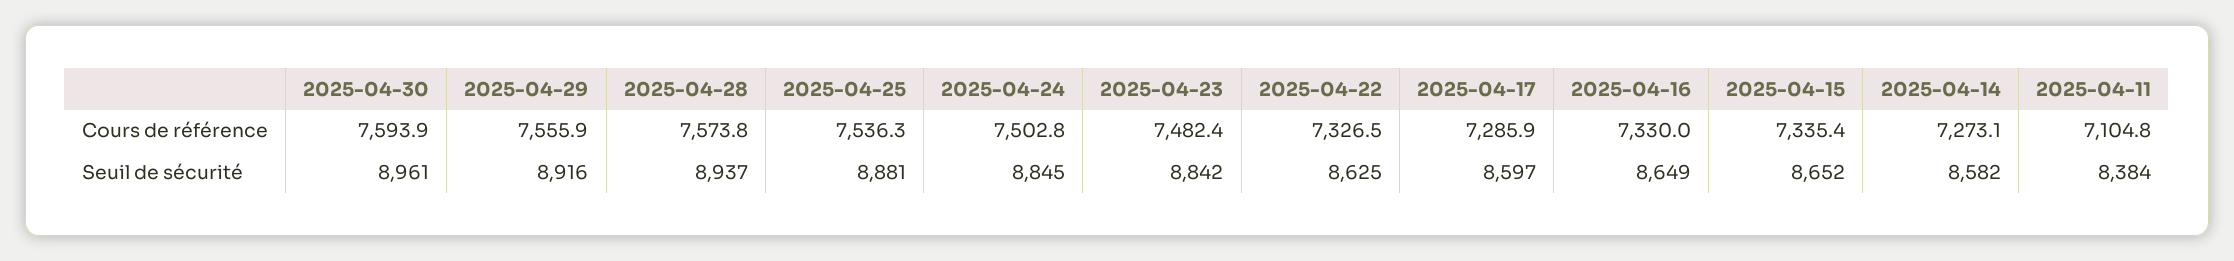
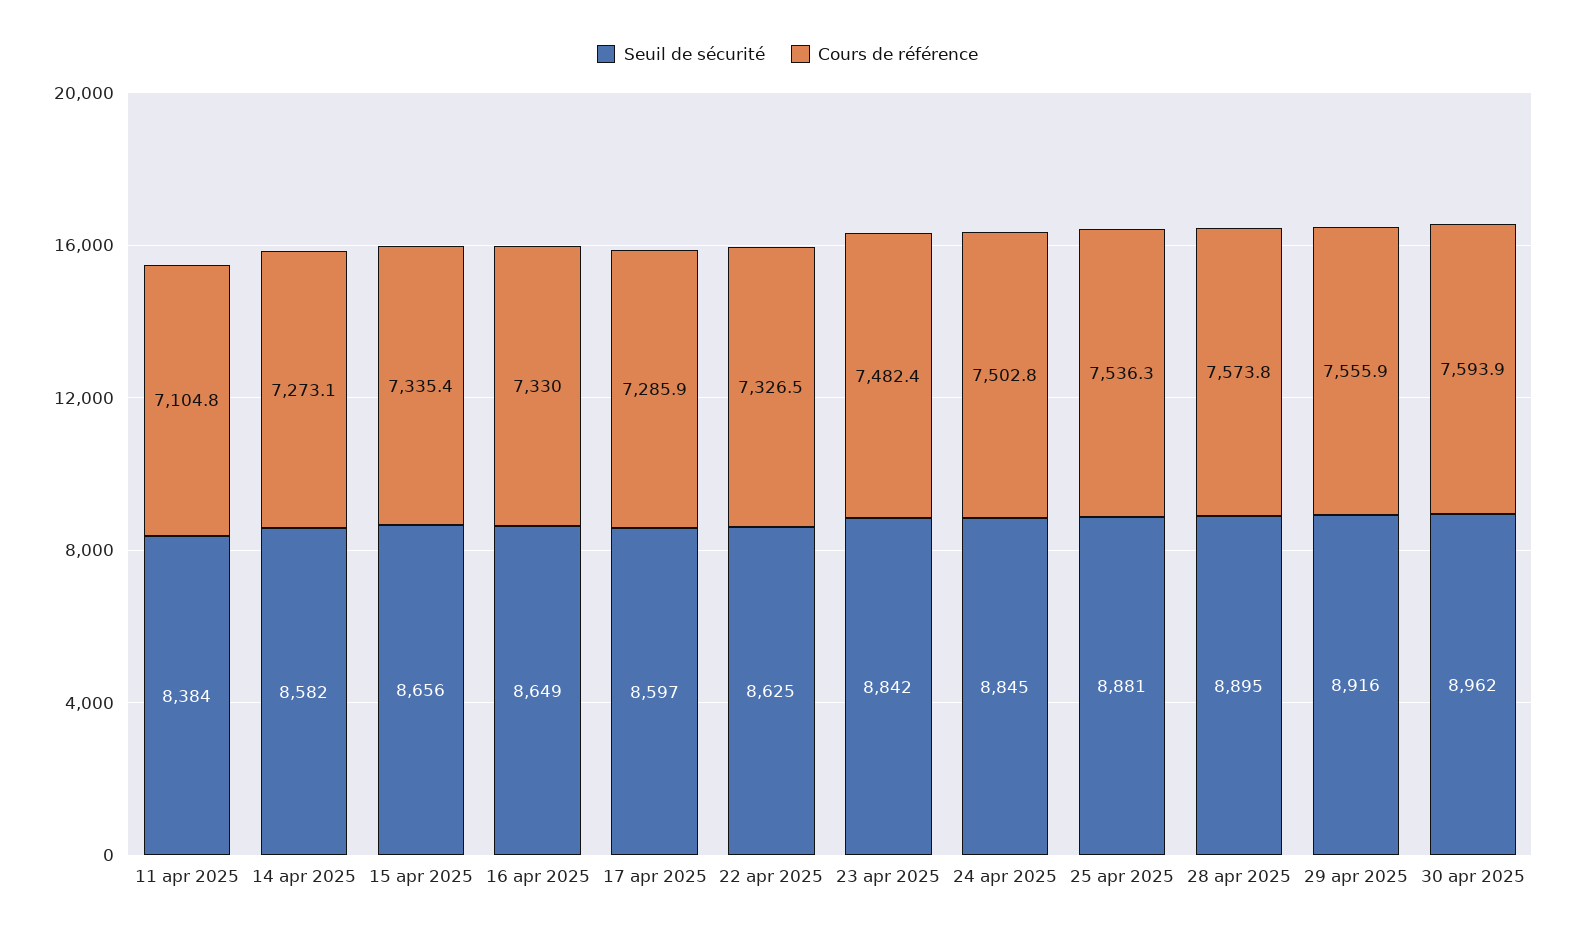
  {
    "Cours de référence": {
      "2025-04-30": 7593.9,
      "2025-04-29": 7555.9,
      "2025-04-28": 7573.8,
      "2025-04-25": 7536.3,
      "2025-04-24": 7502.8,
      "2025-04-23": 7482.4,
      "2025-04-22": 7326.5,
      "2025-04-17": 7285.9,
      "2025-04-16": 7330,
      "2025-04-15": 7335.4,
      "2025-04-14": 7273.1,
      "2025-04-11": 7104.8
    },
    "Seuil de sécurité": {
-     "2025-04-30": 8961,
+     "2025-04-30": 8962,
      "2025-04-29": 8916,
-     "2025-04-28": 8937,
+     "2025-04-28": 8895,
      "2025-04-25": 8881,
      "2025-04-24": 8845,
      "2025-04-23": 8842,
      "2025-04-22": 8625,
      "2025-04-17": 8597,
      "2025-04-16": 8649,
-     "2025-04-15": 8652,
+     "2025-04-15": 8656,
      "2025-04-14": 8582,
      "2025-04-11": 8384
    }
  }

